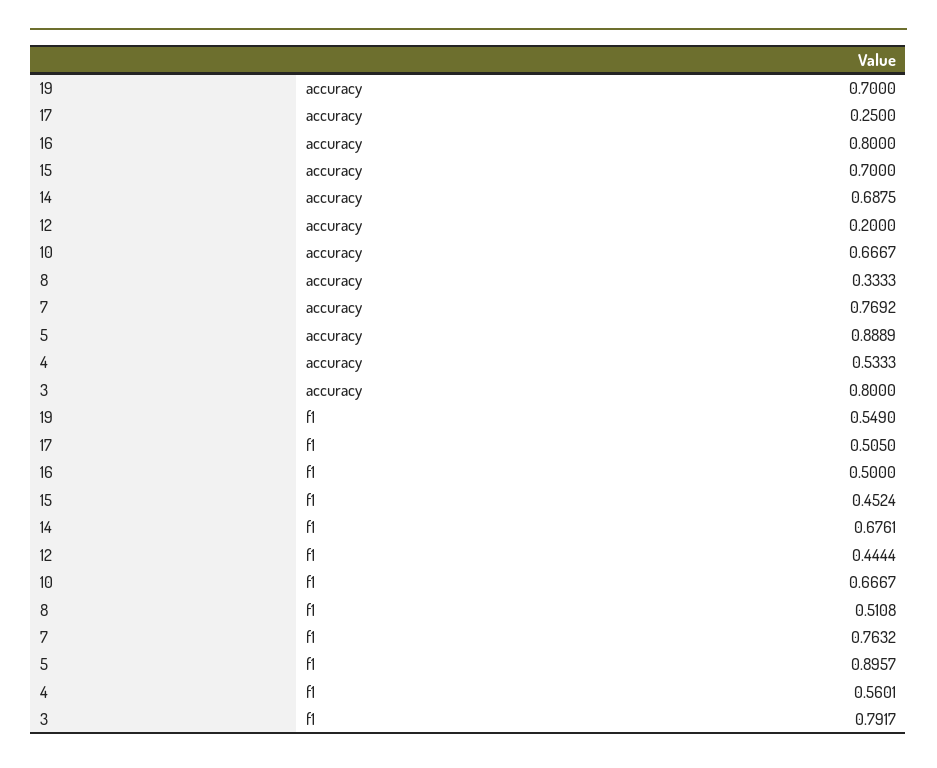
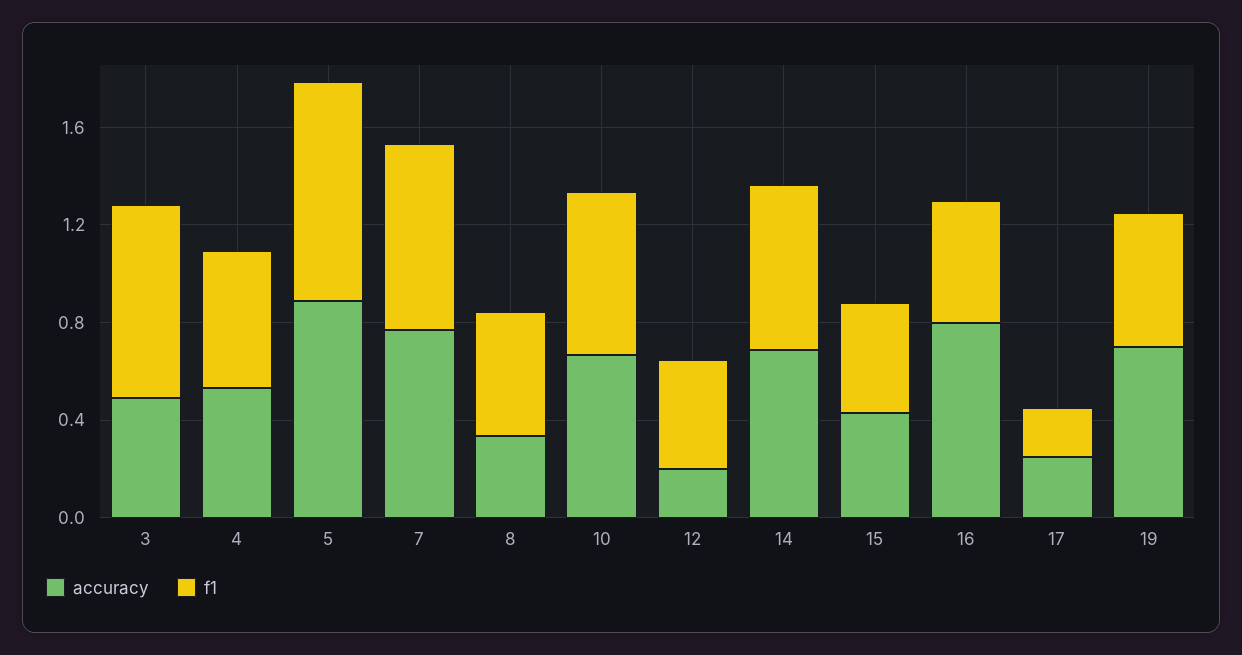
  {
    "accuracy": {
      "19": 0.7,
      "17": 0.25,
      "16": 0.8,
-     "15": 0.7,
+     "15": 0.4,
      "14": 0.6875,
      "12": 0.2,
      "10": 0.6667,
      "8": 0.3333,
      "7": 0.7692,
      "5": 0.8889,
      "4": 0.5333,
-     "3": 0.8
+     "3": 0.5
    },
    "f1": {
      "19": 0.549,
-     "17": 0.505,
+     "17": 0.2,
      "16": 0.5,
      "15": 0.4524,
      "14": 0.6761,
      "12": 0.4444,
      "10": 0.6667,
      "8": 0.5108,
      "7": 0.7632,
      "5": 0.8957,
      "4": 0.5601,
      "3": 0.7917
    }
  }

